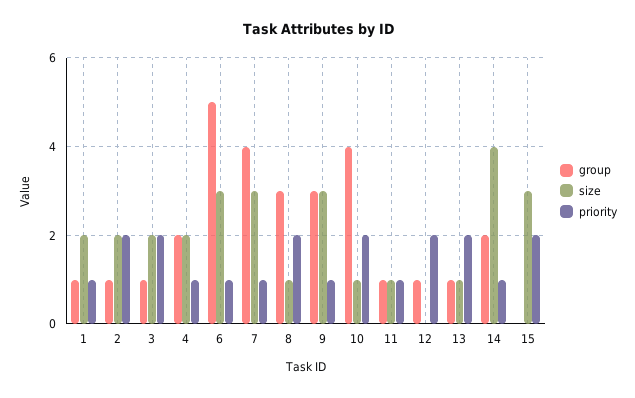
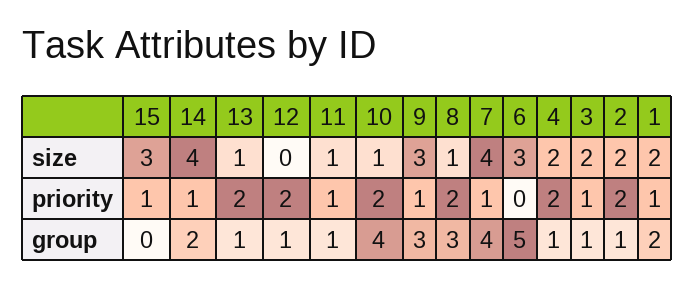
  {
    "group": {
-     "1": 1,
+     "1": 2,
      "2": 1,
      "3": 1,
-     "4": 2,
+     "4": 1,
      "6": 5,
      "7": 4,
      "8": 3,
      "9": 3,
      "10": 4,
      "11": 1,
      "12": 1,
      "13": 1,
      "14": 2,
      "15": 0
    },
    "size": {
      "1": 2,
      "2": 2,
      "3": 2,
      "4": 2,
      "6": 3,
-     "7": 3,
+     "7": 4,
      "8": 1,
      "9": 3,
      "10": 1,
      "11": 1,
      "12": 0,
      "13": 1,
      "14": 4,
      "15": 3
    },
    "priority": {
      "1": 1,
      "2": 2,
-     "3": 2,
+     "3": 1,
-     "4": 1,
+     "4": 2,
-     "6": 1,
+     "6": 0,
      "7": 1,
      "8": 2,
      "9": 1,
      "10": 2,
      "11": 1,
      "12": 2,
      "13": 2,
      "14": 1,
-     "15": 2
+     "15": 1
    }
  }

